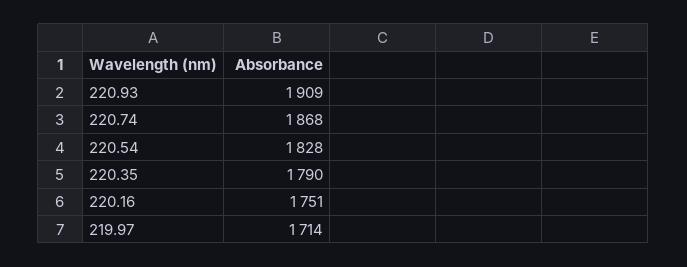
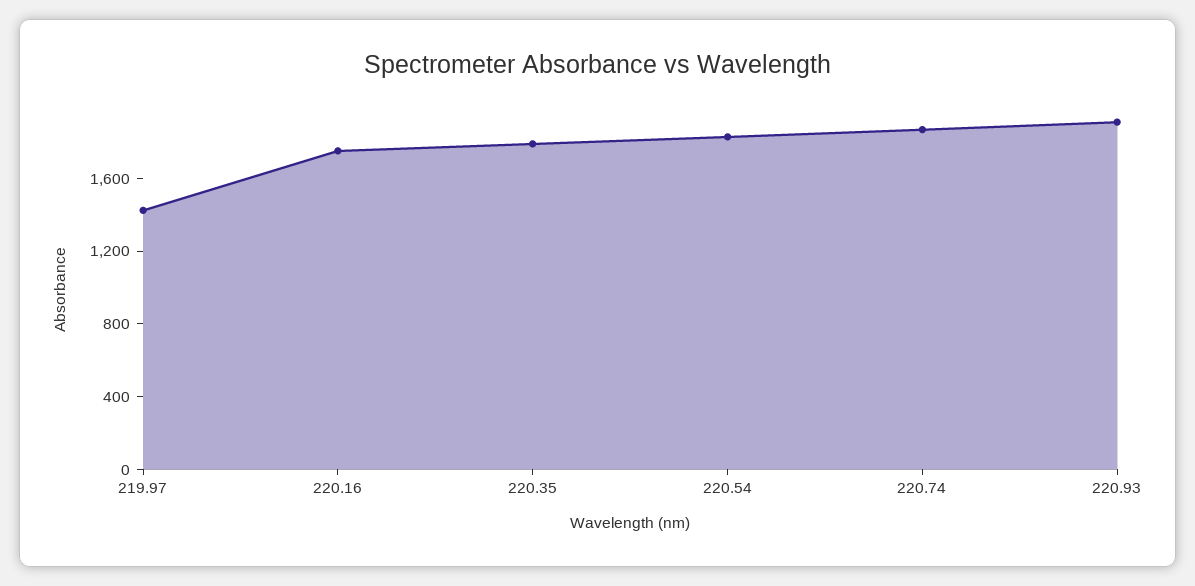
  {
    "220.93": 1909,
    "220.74": 1868,
    "220.54": 1828,
    "220.35": 1790,
    "220.16": 1751,
-   "219.97": 1714
+   "219.97": 1400
  }

